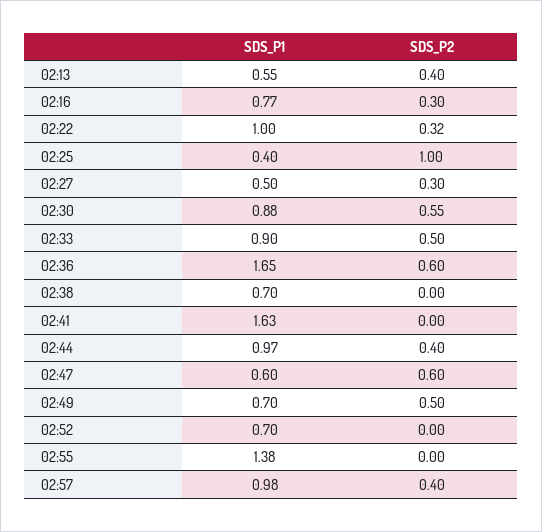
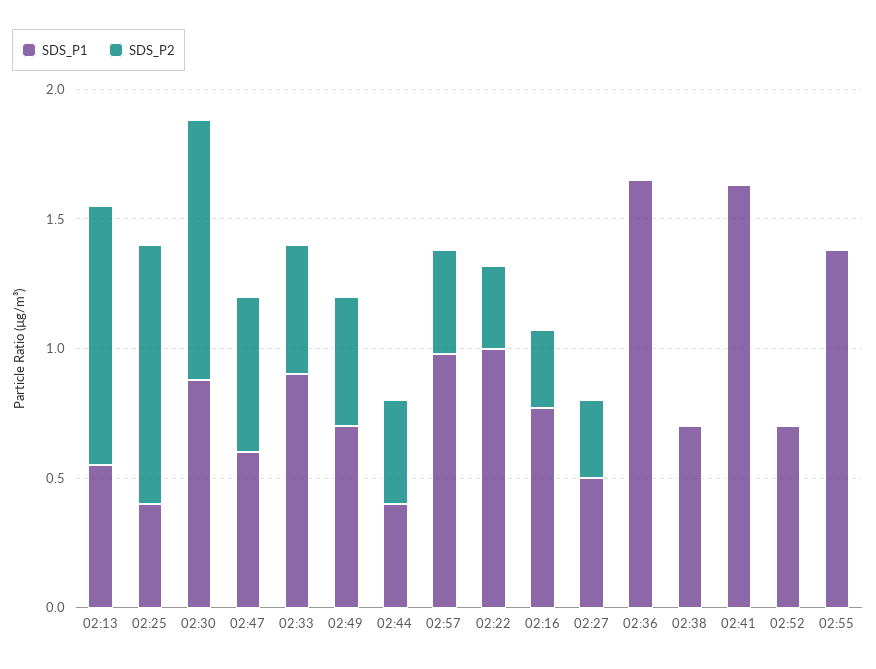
  {
    "SDS_P1": {
      "02:13": 0.55,
      "02:16": 0.77,
      "02:22": 1,
      "02:25": 0.4,
      "02:27": 0.5,
      "02:30": 0.88,
      "02:33": 0.9,
      "02:36": 1.65,
      "02:38": 0.7,
      "02:41": 1.63,
-     "02:44": 0.97,
+     "02:44": 0.4,
      "02:47": 0.6,
      "02:49": 0.7,
      "02:52": 0.7,
      "02:55": 1.38,
      "02:57": 0.98
    },
    "SDS_P2": {
-     "02:13": 0.4,
+     "02:13": 1,
      "02:16": 0.3,
      "02:22": 0.32,
      "02:25": 1,
      "02:27": 0.3,
-     "02:30": 0.55,
+     "02:30": 1,
      "02:33": 0.5,
-     "02:36": 0.6,
+     "02:36": 0,
      "02:38": 0,
      "02:41": 0,
      "02:44": 0.4,
      "02:47": 0.6,
      "02:49": 0.5,
      "02:52": 0,
      "02:55": 0,
      "02:57": 0.4
    }
  }

